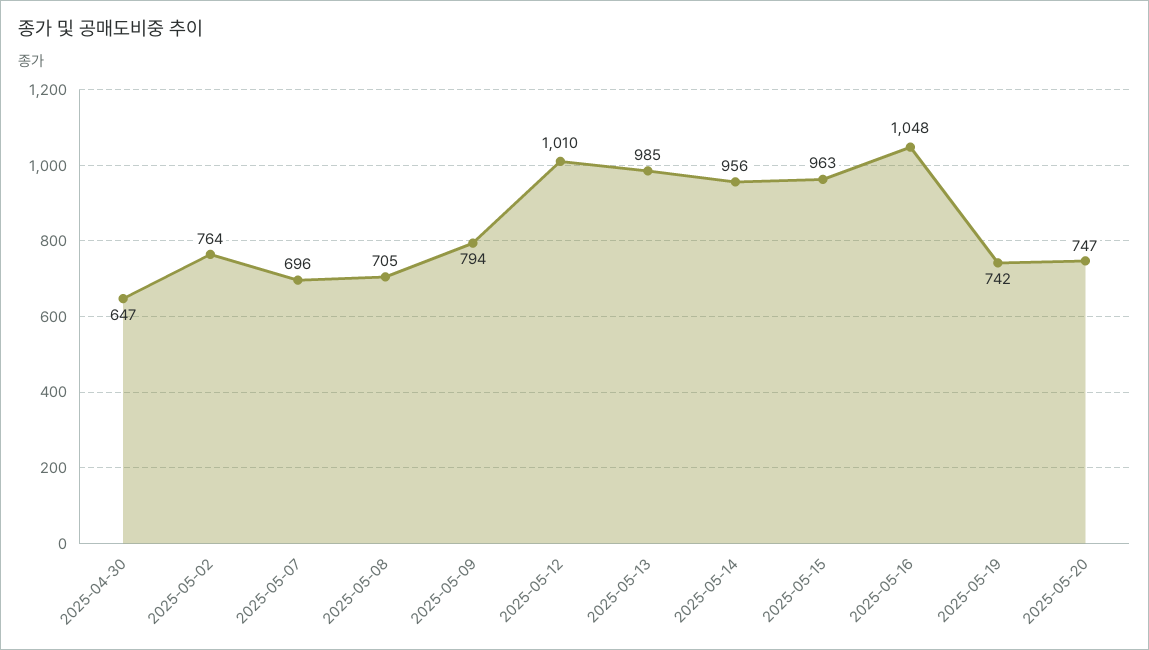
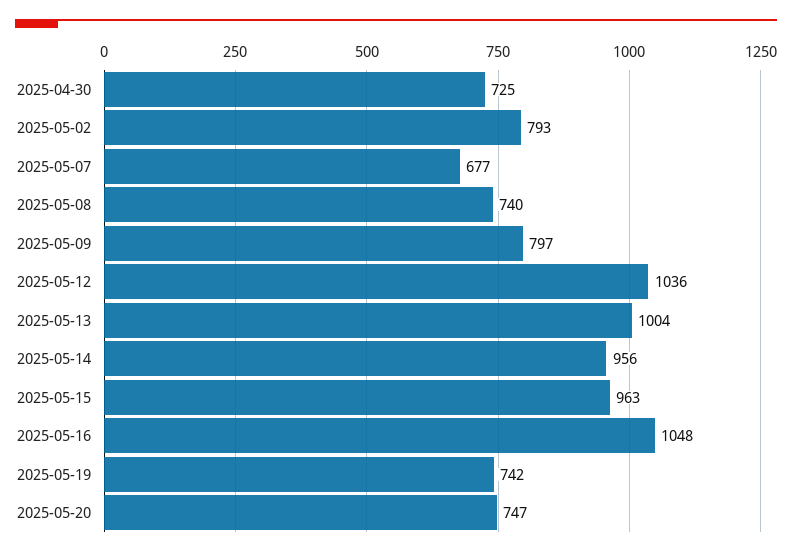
  {
-   "2025-04-30": 647,
+   "2025-04-30": 725,
-   "2025-05-02": 764,
+   "2025-05-02": 793,
-   "2025-05-07": 696,
+   "2025-05-07": 677,
-   "2025-05-08": 705,
+   "2025-05-08": 740,
-   "2025-05-09": 794,
+   "2025-05-09": 797,
-   "2025-05-12": 1010,
+   "2025-05-12": 1036,
-   "2025-05-13": 985,
+   "2025-05-13": 1004,
    "2025-05-14": 956,
    "2025-05-15": 963,
    "2025-05-16": 1048,
    "2025-05-19": 742,
    "2025-05-20": 747
  }

